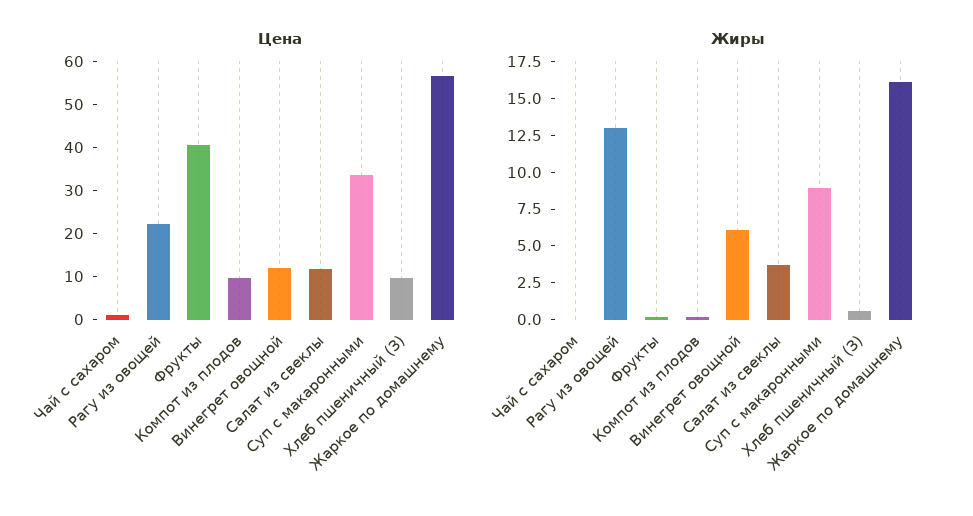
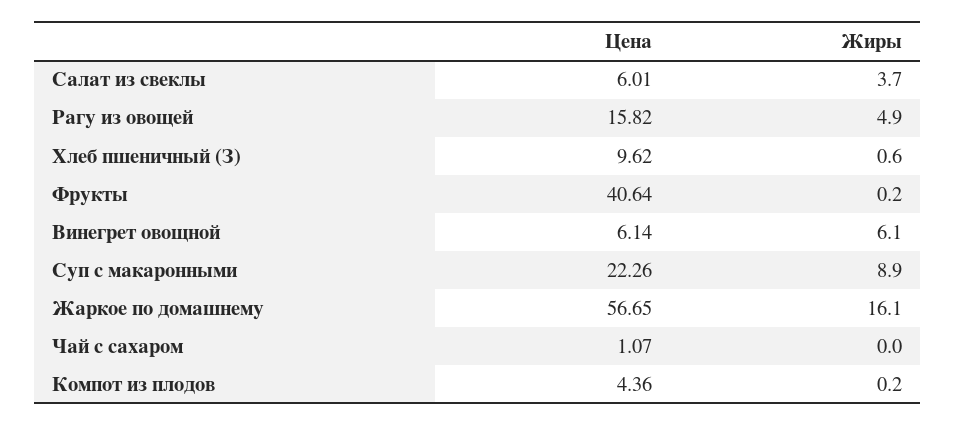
  {
    "Цена": {
      "Чай с сахаром": 1.07,
-     "Рагу из овощей": 22,
+     "Рагу из овощей": 15.82,
      "Фрукты": 40.64,
-     "Компот из плодов": 10,
+     "Компот из плодов": 4.36,
-     "Винегрет овощной": 12,
+     "Винегрет овощной": 6.14,
-     "Салат из свеклы": 12,
+     "Салат из свеклы": 6.01,
-     "Суп с макаронными": 34,
+     "Суп с макаронными": 22.26,
      "Хлеб пшеничный (З)": 9.62,
      "Жаркое по домашнему": 56.65
    },
    "Жиры": {
      "Чай с сахаром": 0,
-     "Рагу из овощей": 12.5,
+     "Рагу из овощей": 4.9,
      "Фрукты": 0.2,
      "Компот из плодов": 0.2,
      "Винегрет овощной": 6.1,
      "Салат из свеклы": 3.7,
      "Суп с макаронными": 8.9,
      "Хлеб пшеничный (З)": 0.6,
      "Жаркое по домашнему": 16.1
    }
  }

